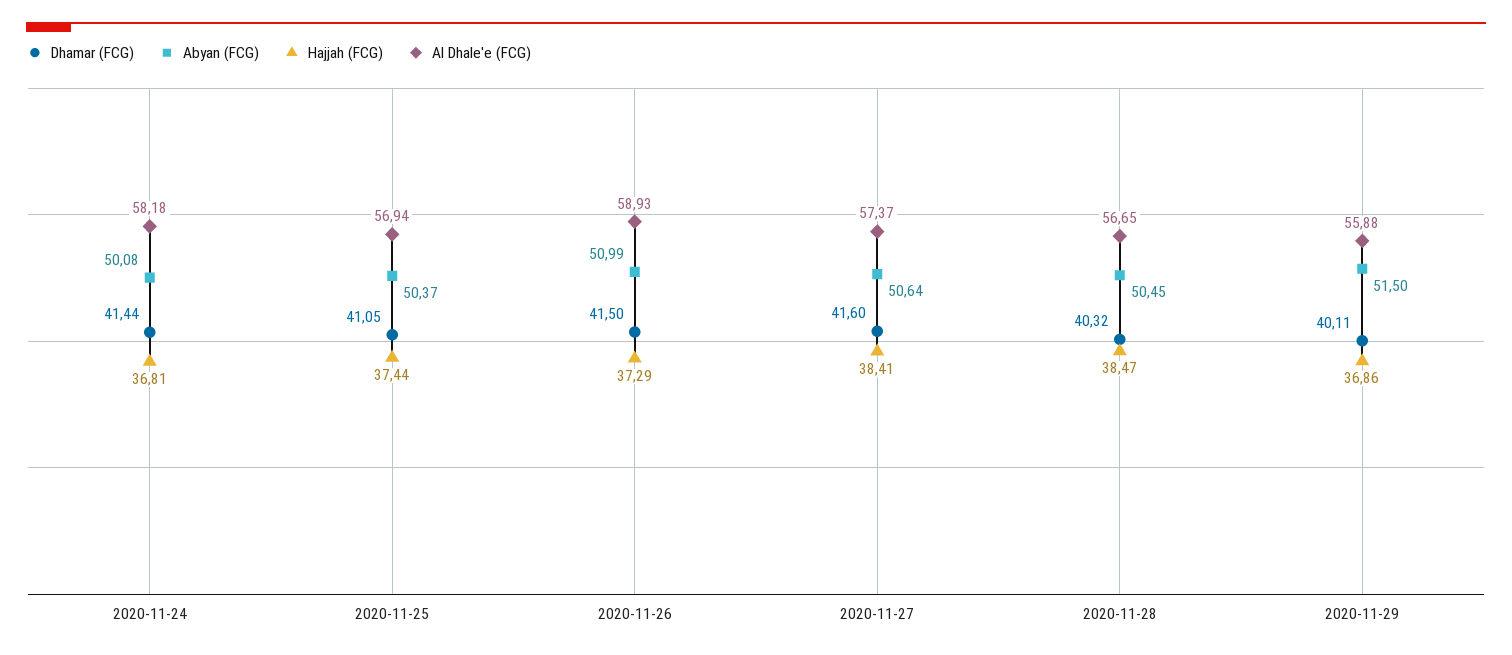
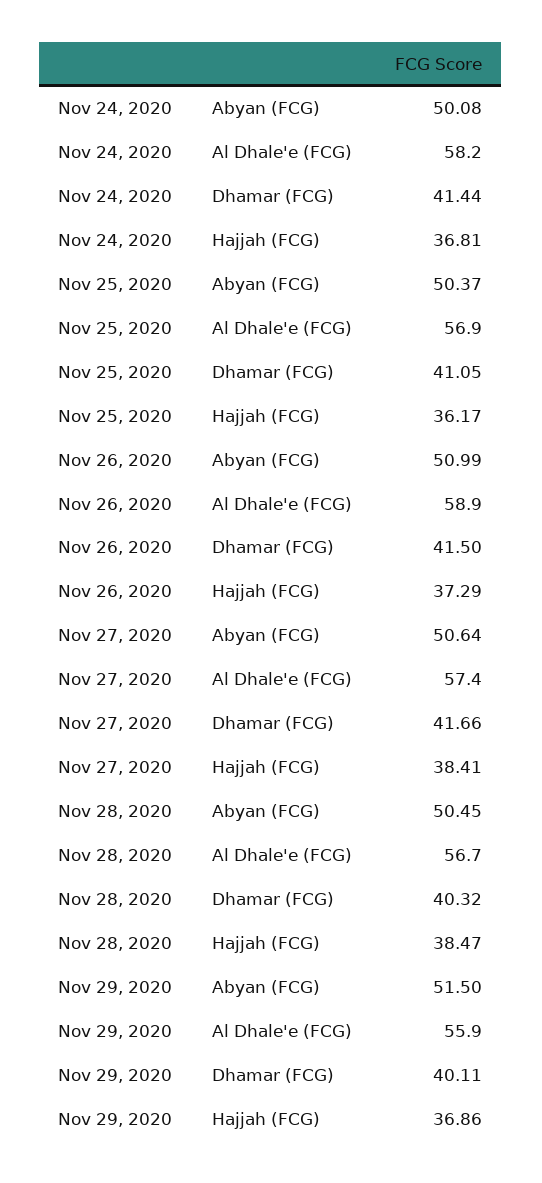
  {
    "Dhamar (FCG)": {
      "2020-11-24": 41.44,
      "2020-11-25": 41.05,
      "2020-11-26": 41.5,
-     "2020-11-27": 41.6,
+     "2020-11-27": 41.66,
      "2020-11-28": 40.32,
      "2020-11-29": 40.11
    },
    "Abyan (FCG)": {
      "2020-11-24": 50.08,
      "2020-11-25": 50.37,
      "2020-11-26": 50.99,
      "2020-11-27": 50.64,
      "2020-11-28": 50.45,
      "2020-11-29": 51.5
    },
    "Hajjah (FCG)": {
      "2020-11-24": 36.81,
-     "2020-11-25": 37.44,
+     "2020-11-25": 36.17,
      "2020-11-26": 37.29,
      "2020-11-27": 38.41,
      "2020-11-28": 38.47,
      "2020-11-29": 36.86
    },
    "Al Dhale'e (FCG)": {
      "2020-11-24": 58.18,
      "2020-11-25": 56.94,
      "2020-11-26": 58.93,
      "2020-11-27": 57.37,
      "2020-11-28": 56.65,
      "2020-11-29": 55.88
    }
  }

